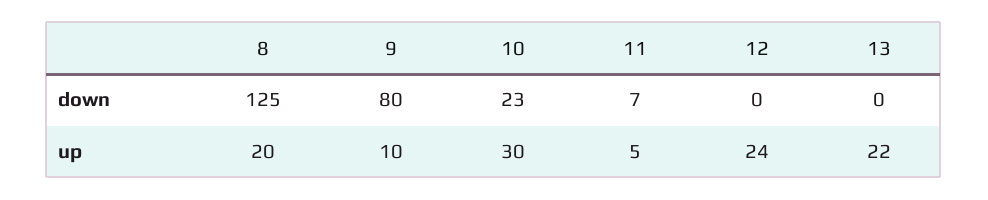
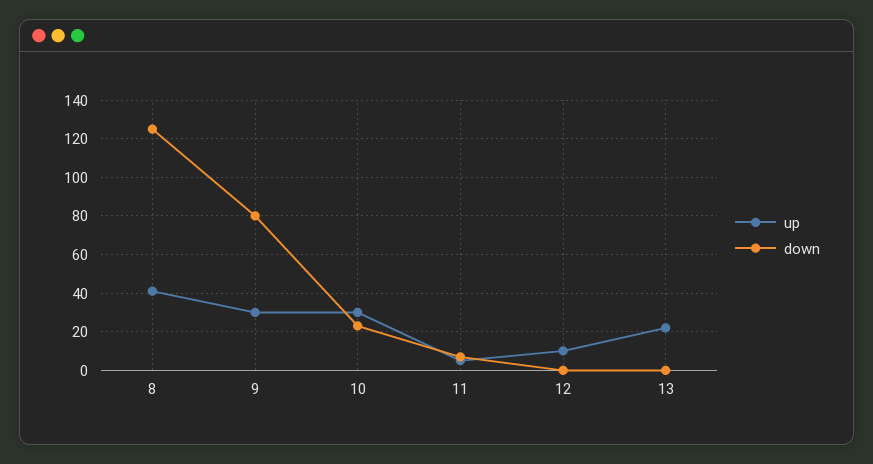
  {
    "down": {
      "8": 125,
      "9": 80,
      "10": 23,
      "11": 7,
      "12": 0,
      "13": 0
    },
    "up": {
-     "8": 20,
+     "8": 40,
-     "9": 10,
+     "9": 30,
      "10": 30,
      "11": 5,
-     "12": 24,
+     "12": 10,
      "13": 22
    }
  }

